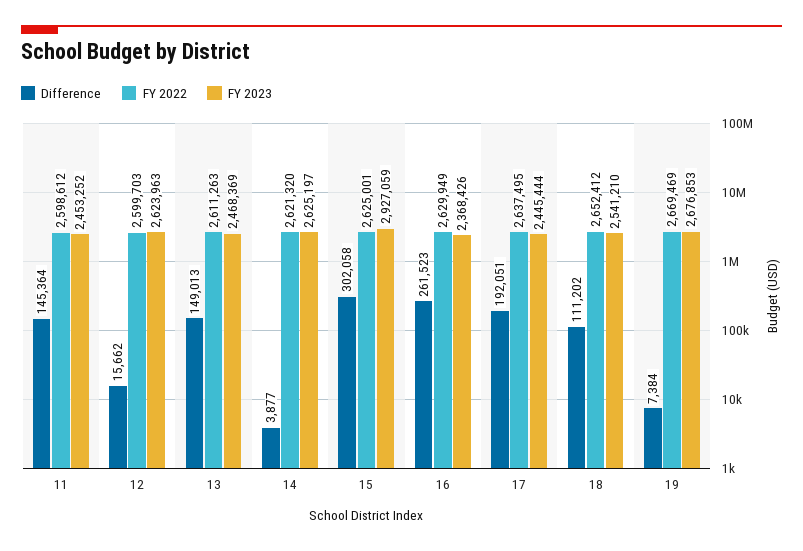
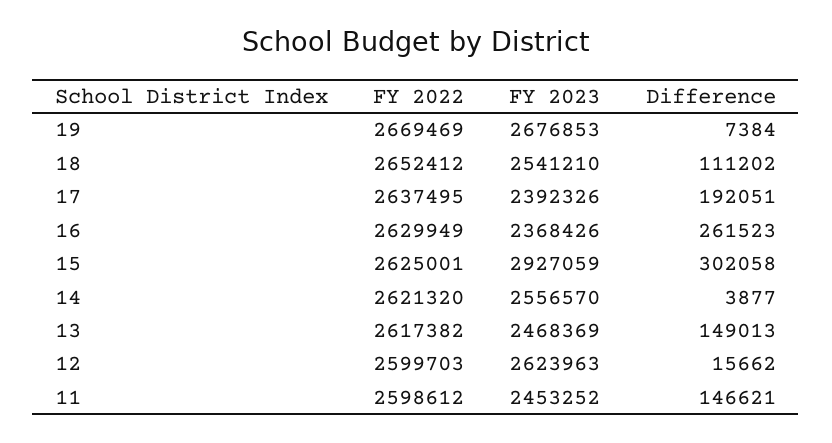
  {
    "Difference": {
-     "11": 145364,
+     "11": 146621,
      "12": 15662,
      "13": 149013,
      "14": 3877,
      "15": 302058,
      "16": 261523,
      "17": 192051,
      "18": 111202,
      "19": 7384
    },
    "FY 2022": {
      "11": 2598612,
      "12": 2599703,
-     "13": 2611263,
+     "13": 2617382,
      "14": 2621320,
      "15": 2625001,
      "16": 2629949,
      "17": 2637495,
      "18": 2652412,
      "19": 2669469
    },
    "FY 2023": {
      "11": 2453252,
      "12": 2623963,
      "13": 2468369,
-     "14": 2625197,
+     "14": 2556570,
      "15": 2927059,
      "16": 2368426,
-     "17": 2445444,
+     "17": 2392326,
      "18": 2541210,
      "19": 2676853
    }
  }

